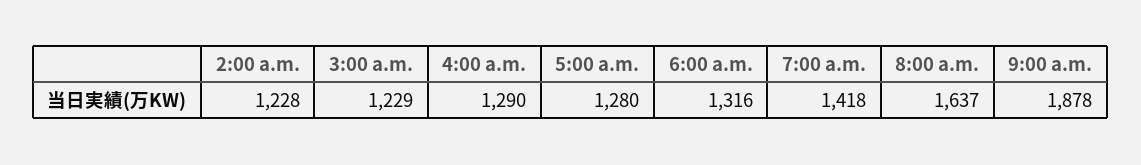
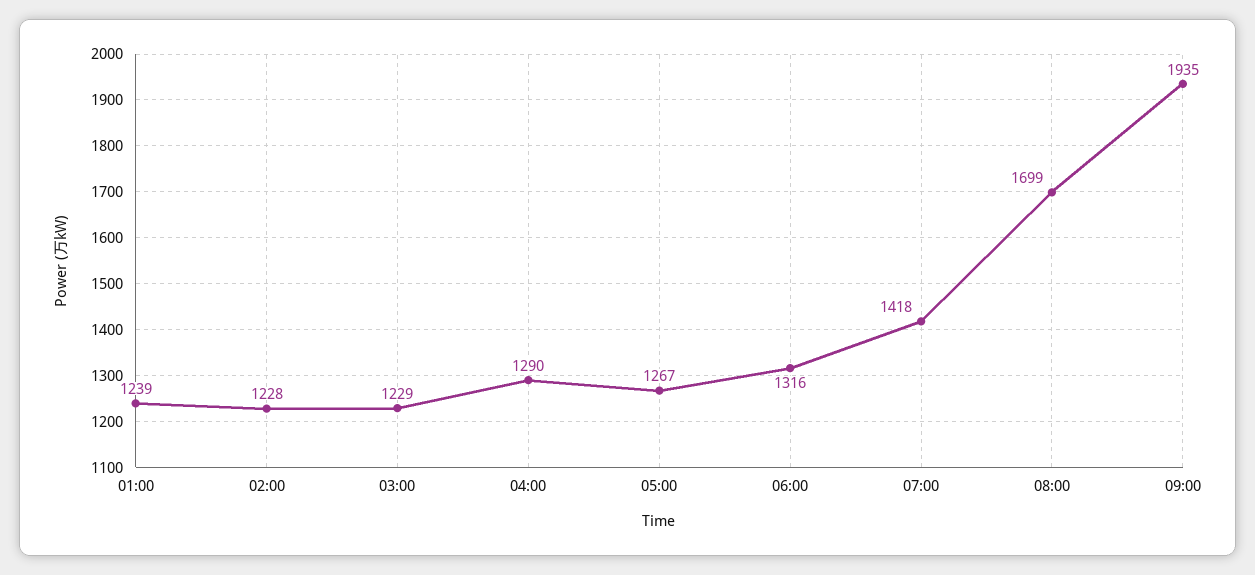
  {
    "2:00 a.m.": 1228,
    "3:00 a.m.": 1229,
    "4:00 a.m.": 1290,
-   "5:00 a.m.": 1280,
+   "5:00 a.m.": 1267,
    "6:00 a.m.": 1316,
    "7:00 a.m.": 1418,
-   "8:00 a.m.": 1637,
+   "8:00 a.m.": 1699,
-   "9:00 a.m.": 1878
+   "9:00 a.m.": 1935,
+   "01:00": 1239
  }

